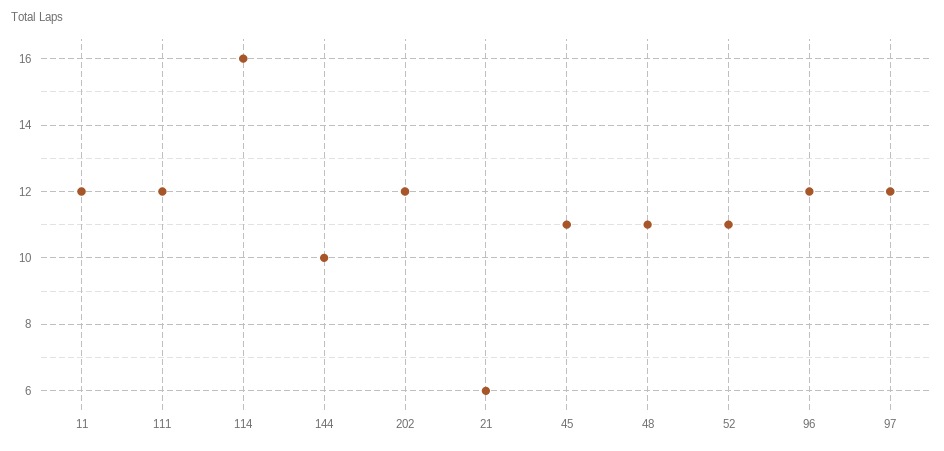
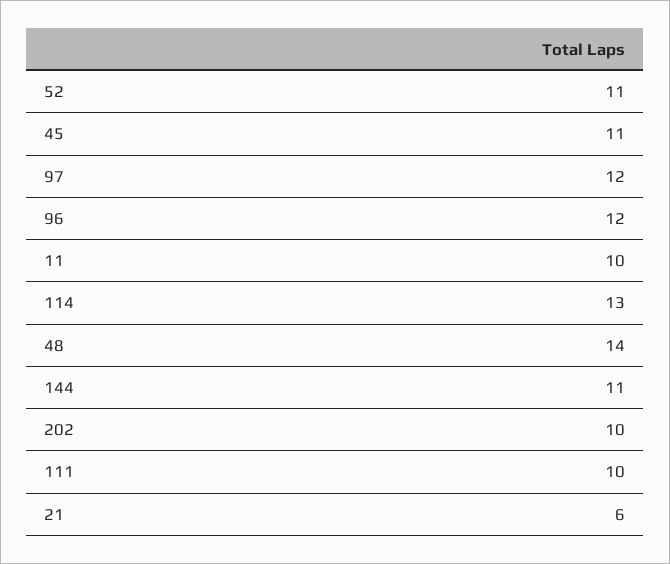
  {
-   "11": 12,
+   "11": 10,
-   "111": 12,
+   "111": 10,
-   "114": 16,
+   "114": 13,
-   "144": 10,
+   "144": 11,
-   "202": 12,
+   "202": 10,
    "21": 6,
    "45": 11,
-   "48": 11,
+   "48": 14,
    "52": 11,
    "96": 12,
    "97": 12
  }

